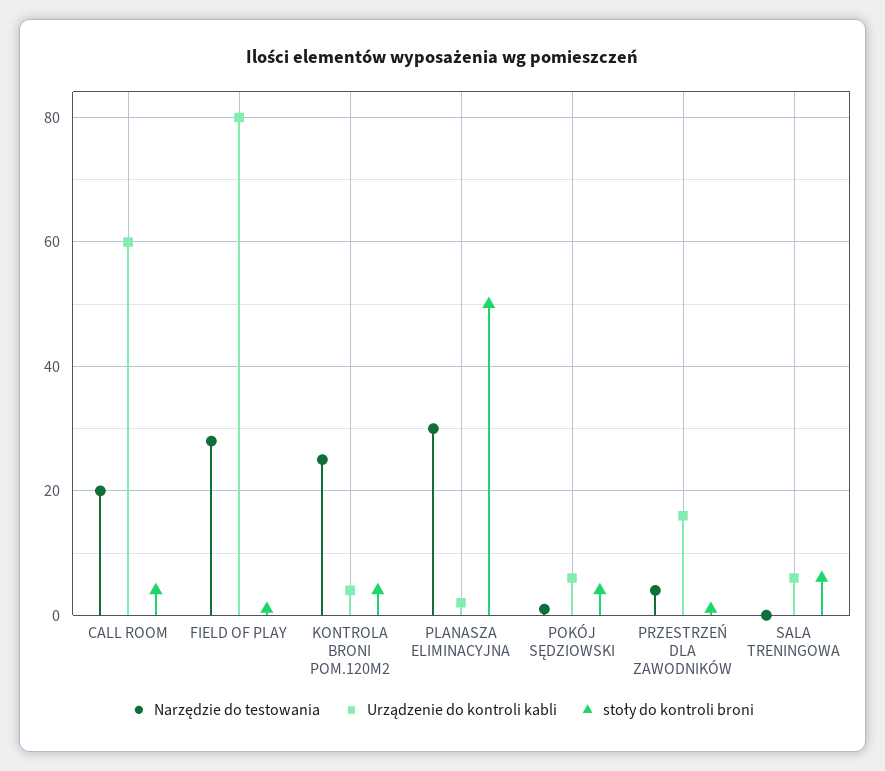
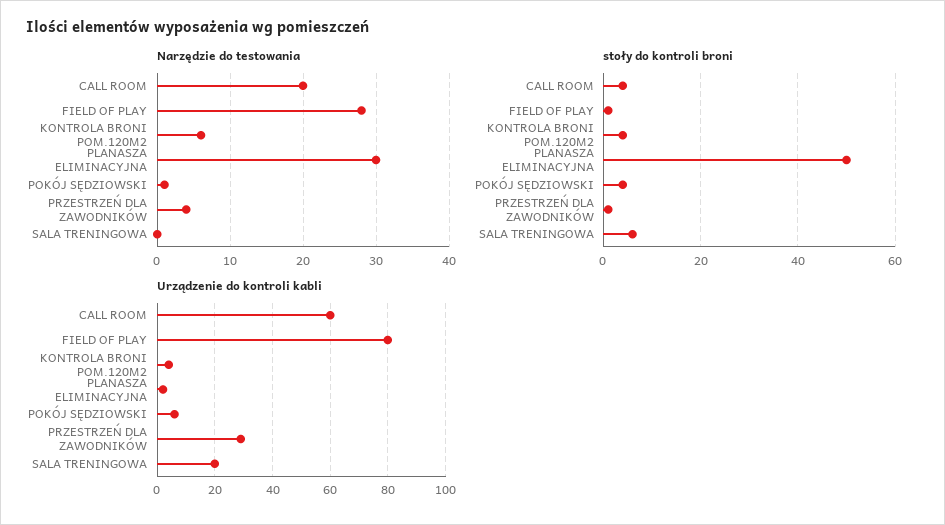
  {
    "Narzędzie do testowania": {
      "CALL ROOM": 20,
      "FIELD OF PLAY": 28,
-     "KONTROLA BRONI POM.120M2": 25,
+     "KONTROLA BRONI POM.120M2": 6,
      "PLANASZA ELIMINACYJNA": 30,
      "POKÓJ SĘDZIOWSKI": 1,
      "PRZESTRZEŃ DLA ZAWODNIKÓW": 4,
      "SALA TRENINGOWA": 0
    },
    "Urządzenie do kontroli kabli": {
      "CALL ROOM": 60,
      "FIELD OF PLAY": 80,
      "KONTROLA BRONI POM.120M2": 5,
      "PLANASZA ELIMINACYJNA": 0,
      "POKÓJ SĘDZIOWSKI": 5,
-     "PRZESTRZEŃ DLA ZAWODNIKÓW": 15,
+     "PRZESTRZEŃ DLA ZAWODNIKÓW": 30,
-     "SALA TRENINGOWA": 5
+     "SALA TRENINGOWA": 20
    },
    "stoły do kontroli broni": {
      "CALL ROOM": 5,
      "FIELD OF PLAY": 0,
      "KONTROLA BRONI POM.120M2": 5,
      "PLANASZA ELIMINACYJNA": 50,
      "POKÓJ SĘDZIOWSKI": 5,
      "PRZESTRZEŃ DLA ZAWODNIKÓW": 0,
      "SALA TRENINGOWA": 5
    }
  }

